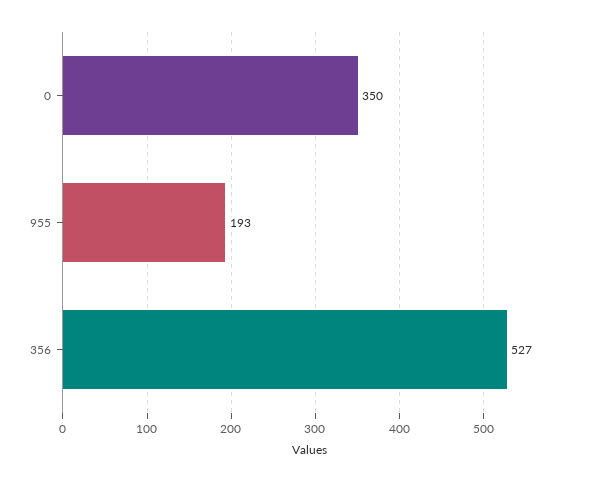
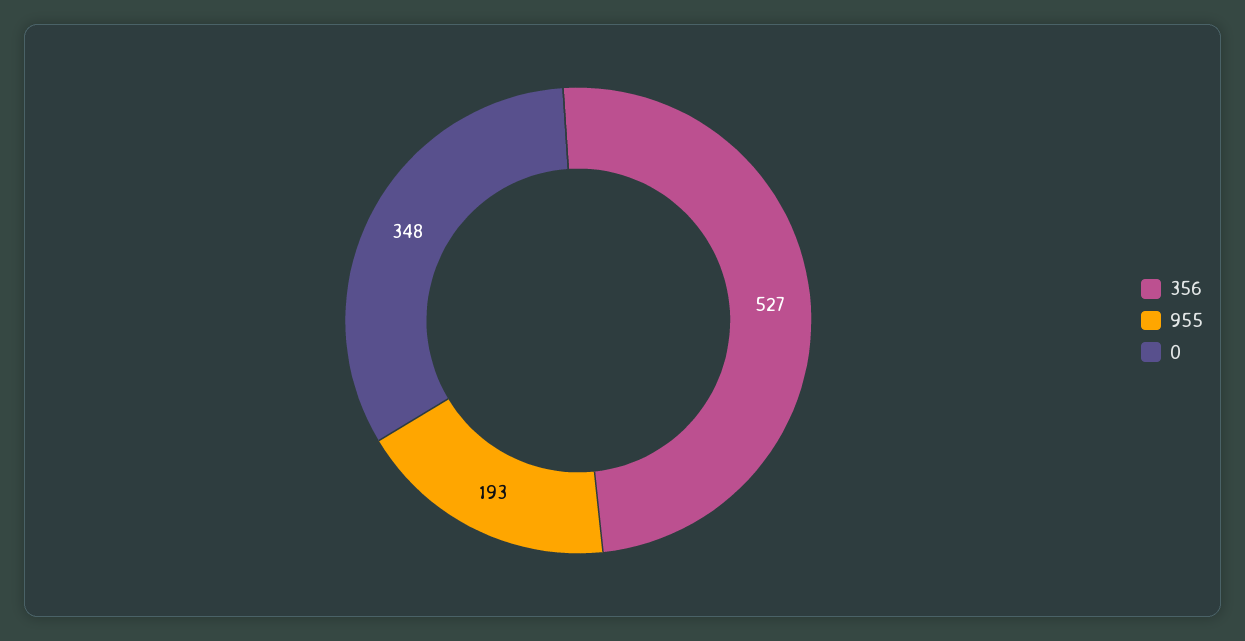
  {
-   "0": 350,
+   "0": 348,
    "955": 193,
    "356": 527
  }

